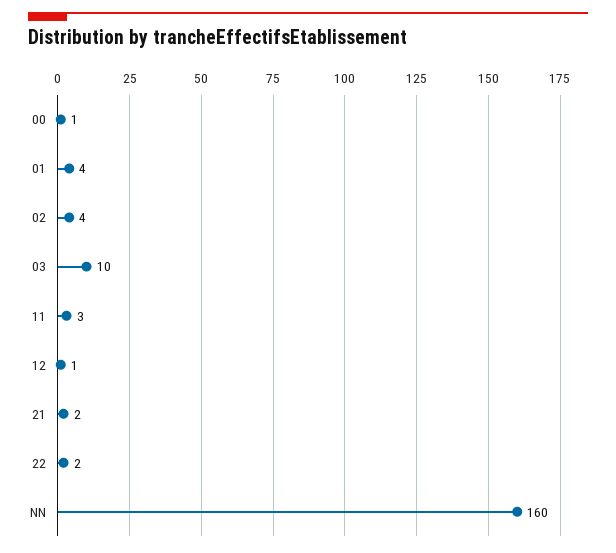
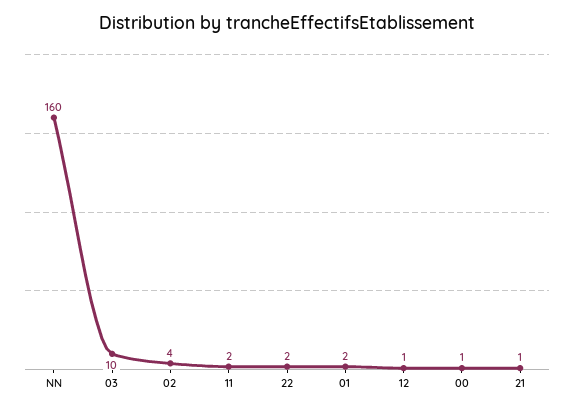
  {
    "00": 1,
-   "01": 4,
+   "01": 2,
    "02": 4,
    "03": 10,
-   "11": 3,
+   "11": 2,
    "12": 1,
-   "21": 2,
+   "21": 1,
    "22": 2,
    "NN": 160
  }

